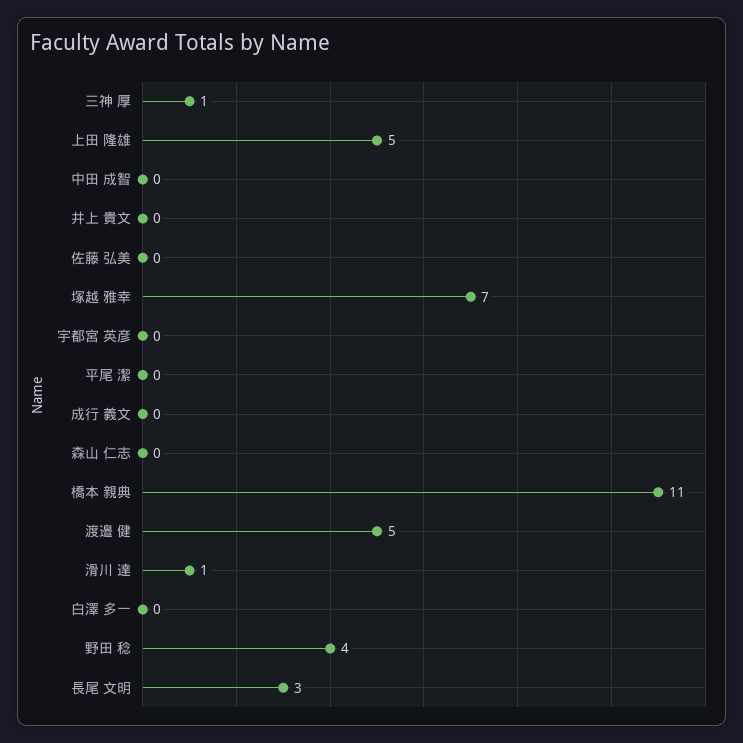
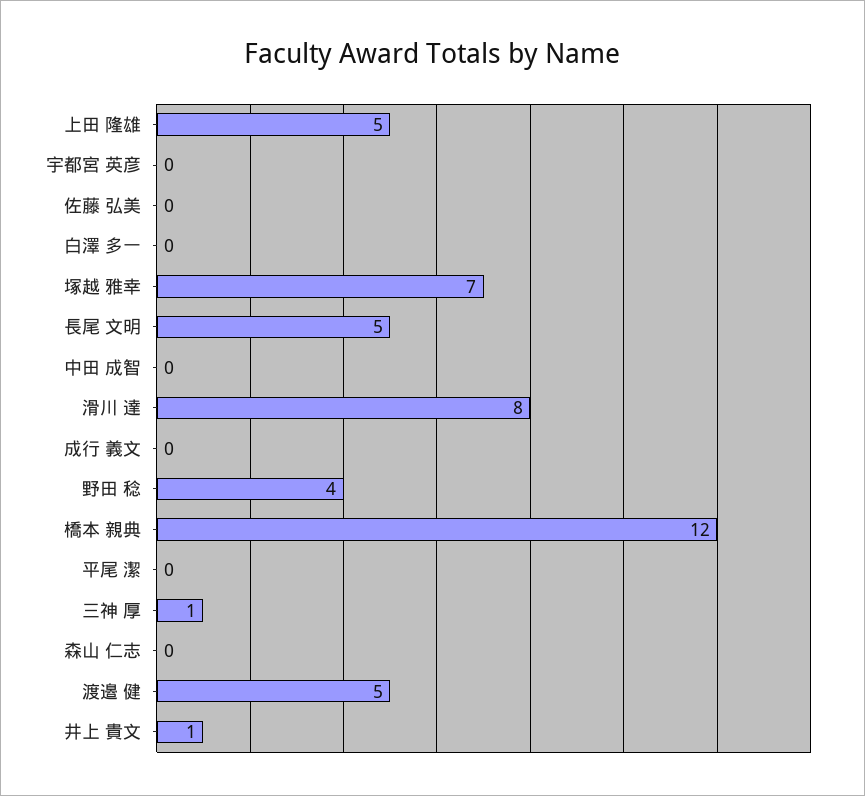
  {
    "三神 厚": 1,
    "上田 隆雄": 5,
    "中田 成智": 0,
-   "井上 貴文": 0,
+   "井上 貴文": 1,
    "佐藤 弘美": 0,
    "塚越 雅幸": 7,
    "宇都宮 英彦": 0,
    "平尾 潔": 0,
    "成行 義文": 0,
    "森山 仁志": 0,
-   "橋本 親典": 11,
+   "橋本 親典": 12,
    "渡邉 健": 5,
-   "滑川 達": 1,
+   "滑川 達": 8,
    "白澤 多一": 0,
    "野田 稔": 4,
-   "長尾 文明": 3
+   "長尾 文明": 5
  }

